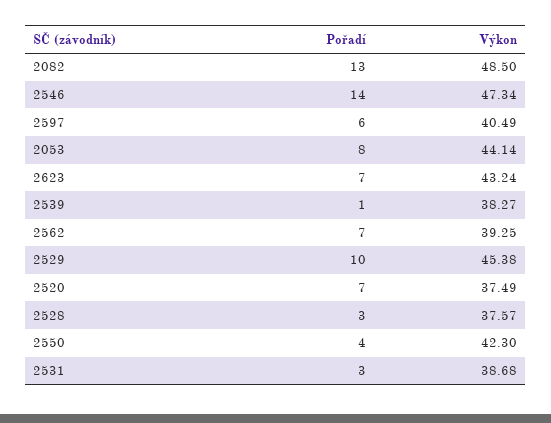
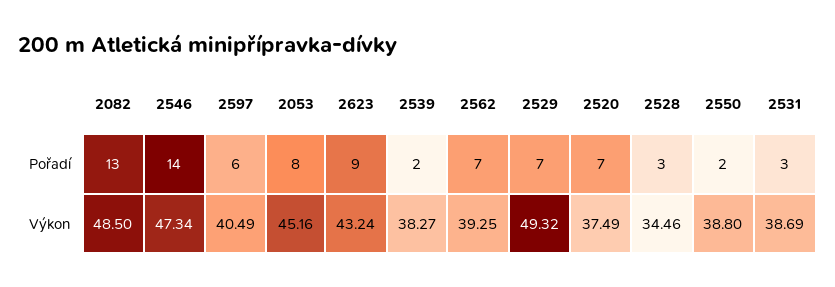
  {
    "Pořadí": {
      "2082": 13,
      "2546": 14,
      "2597": 6,
      "2053": 8,
-     "2623": 7,
+     "2623": 9,
-     "2539": 1,
+     "2539": 2,
      "2562": 7,
-     "2529": 10,
+     "2529": 7,
      "2520": 7,
      "2528": 3,
-     "2550": 4,
+     "2550": 2,
      "2531": 3
    },
    "Výkon": {
      "2082": 48.5,
      "2546": 47.34,
      "2597": 40.49,
-     "2053": 44.14,
+     "2053": 45.16,
      "2623": 43.24,
      "2539": 38.27,
      "2562": 39.25,
-     "2529": 45.38,
+     "2529": 49.32,
      "2520": 37.49,
-     "2528": 37.57,
+     "2528": 34.46,
-     "2550": 42.3,
+     "2550": 38.8,
-     "2531": 38.68
+     "2531": 38.69
    }
  }

